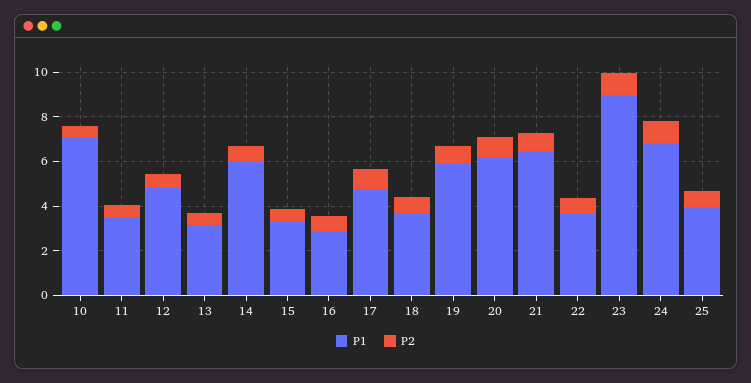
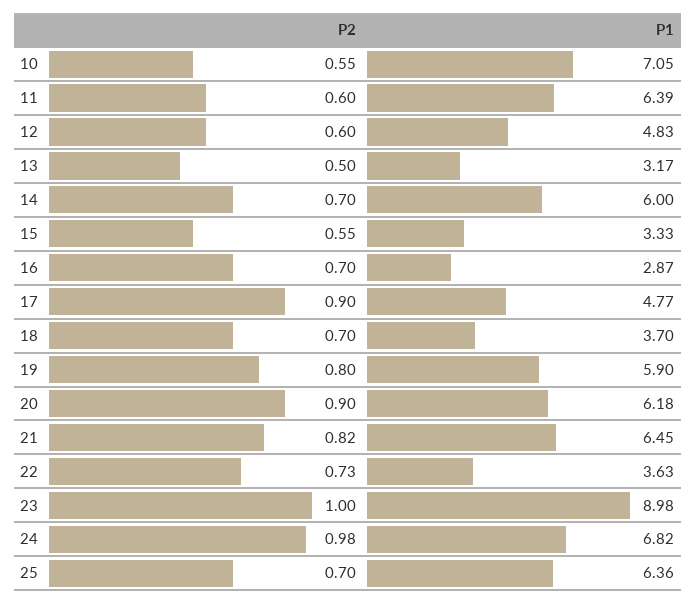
  {
    "P1": {
      "10": 7.05,
-     "11": 3.5,
+     "11": 6.39,
      "12": 4.83,
      "13": 3.17,
      "14": 6,
      "15": 3.33,
      "16": 2.87,
      "17": 4.77,
      "18": 3.7,
      "19": 5.9,
      "20": 6.18,
      "21": 6.45,
      "22": 3.63,
      "23": 8.98,
      "24": 6.82,
-     "25": 4
+     "25": 6.36
    },
    "P2": {
      "10": 0.55,
      "11": 0.6,
      "12": 0.6,
      "13": 0.5,
      "14": 0.7,
      "15": 0.55,
      "16": 0.7,
      "17": 0.9,
      "18": 0.7,
      "19": 0.8,
      "20": 0.9,
      "21": 0.82,
      "22": 0.73,
      "23": 1,
      "24": 0.98,
      "25": 0.7
    }
  }

